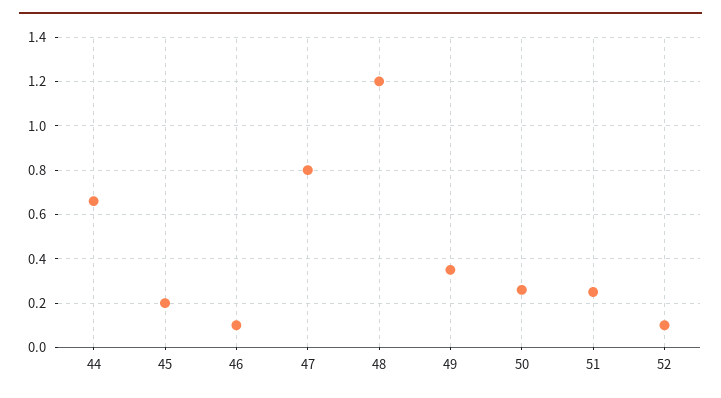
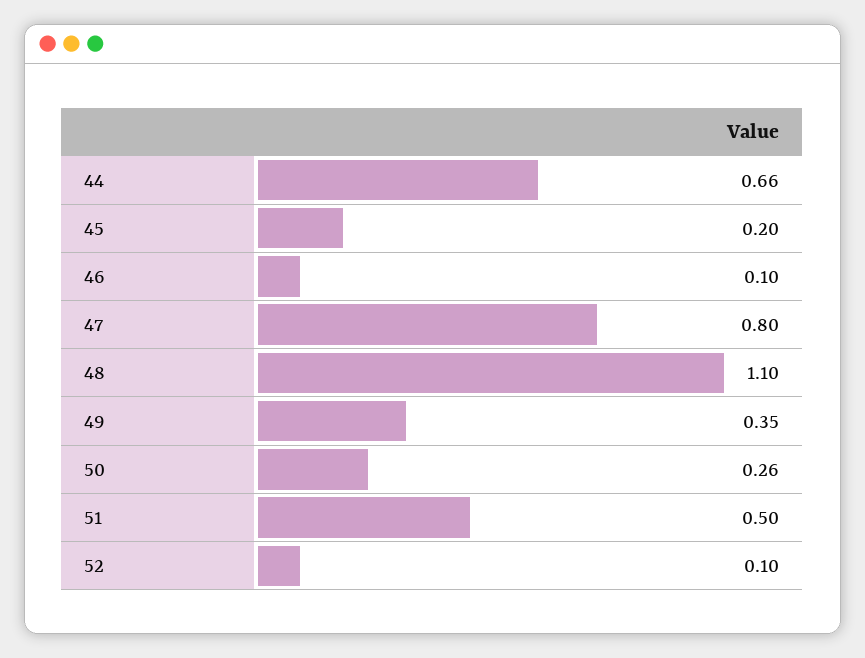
  {
    "44": 0.66,
    "45": 0.2,
    "46": 0.1,
    "47": 0.8,
-   "48": 1.2,
+   "48": 1.1,
    "49": 0.35,
    "50": 0.26,
-   "51": 0.25,
+   "51": 0.5,
    "52": 0.1
  }

